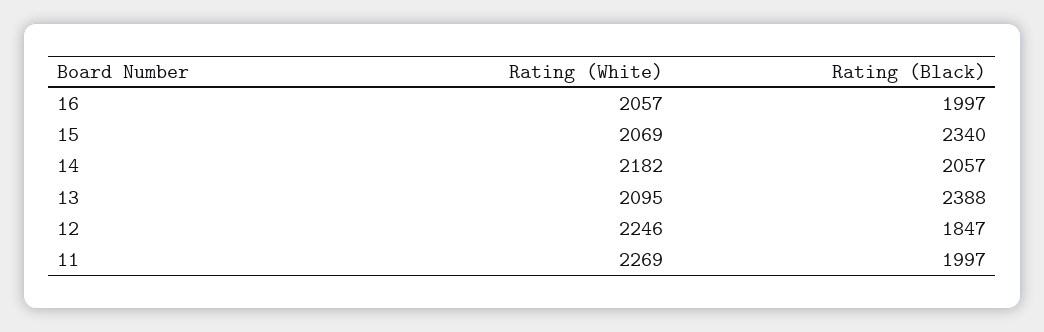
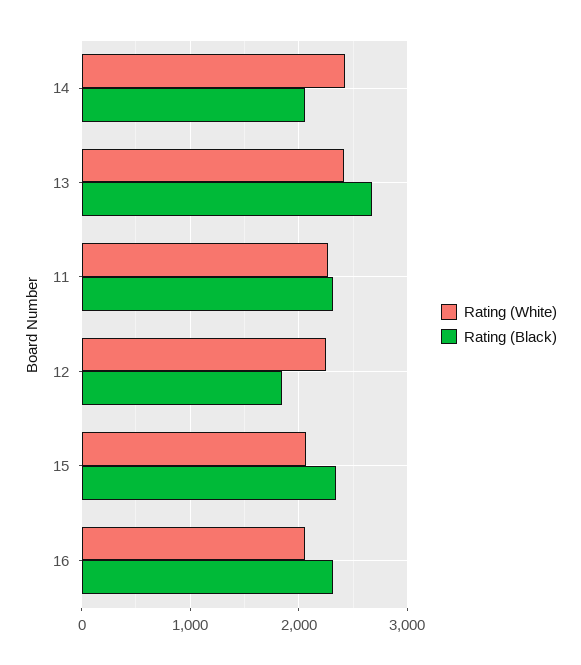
  {
    "Rating (White)": {
      "16": 2057,
      "15": 2069,
-     "14": 2182,
+     "14": 2400,
-     "13": 2095,
+     "13": 2400,
      "12": 2246,
      "11": 2269
    },
    "Rating (Black)": {
-     "16": 1997,
+     "16": 2300,
      "15": 2340,
      "14": 2057,
-     "13": 2388,
+     "13": 2700,
      "12": 1847,
-     "11": 1997
+     "11": 2300
    }
  }

